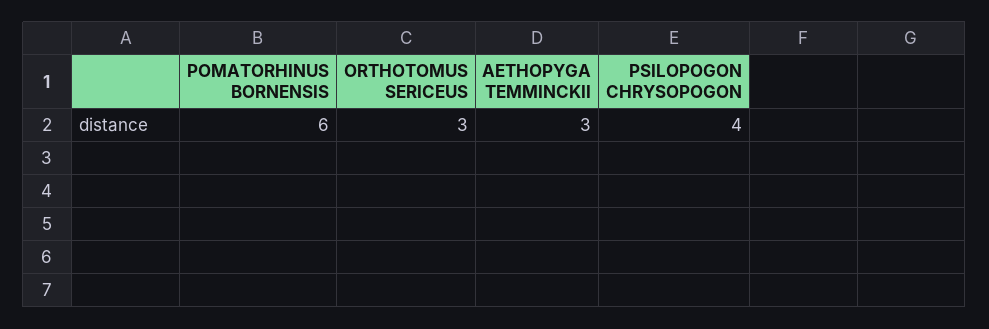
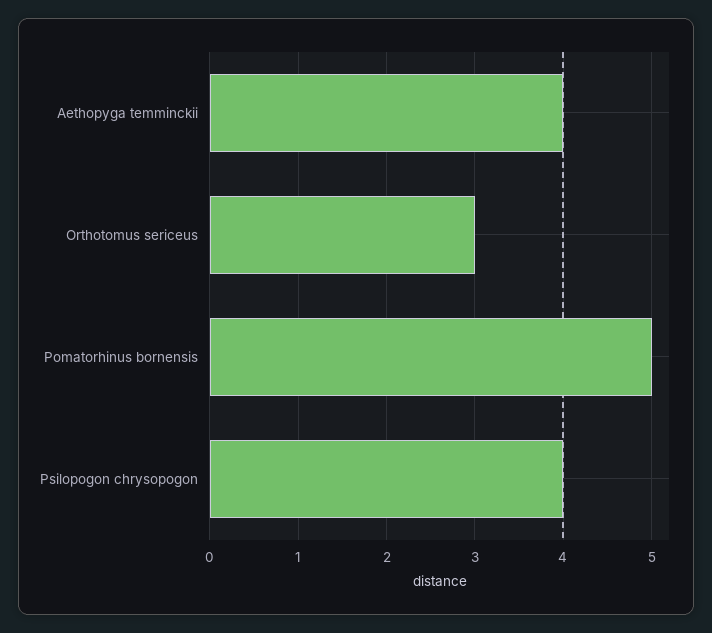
  {
-   "POMATORHINUS BORNENSIS": 6,
+   "POMATORHINUS BORNENSIS": 5,
    "ORTHOTOMUS SERICEUS": 3,
-   "AETHOPYGA TEMMINCKII": 3,
+   "AETHOPYGA TEMMINCKII": 4,
    "PSILOPOGON CHRYSOPOGON": 4
  }

